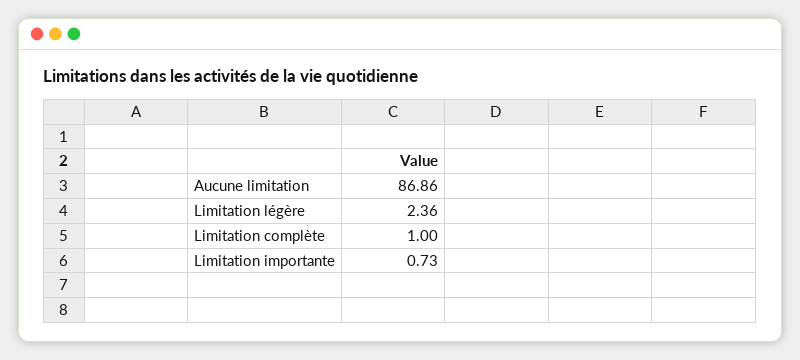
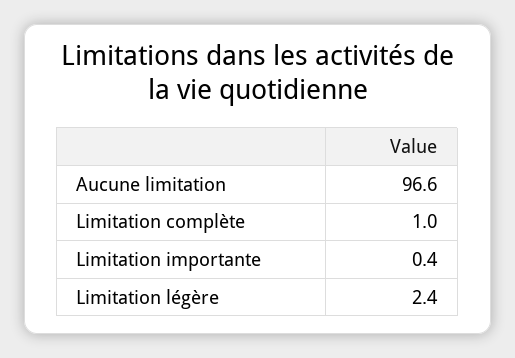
  {
-   "Aucune limitation": 86.86,
+   "Aucune limitation": 96.6,
    "Limitation légère": 2.36,
    "Limitation complète": 1,
-   "Limitation importante": 0.73
+   "Limitation importante": 0.4
  }

